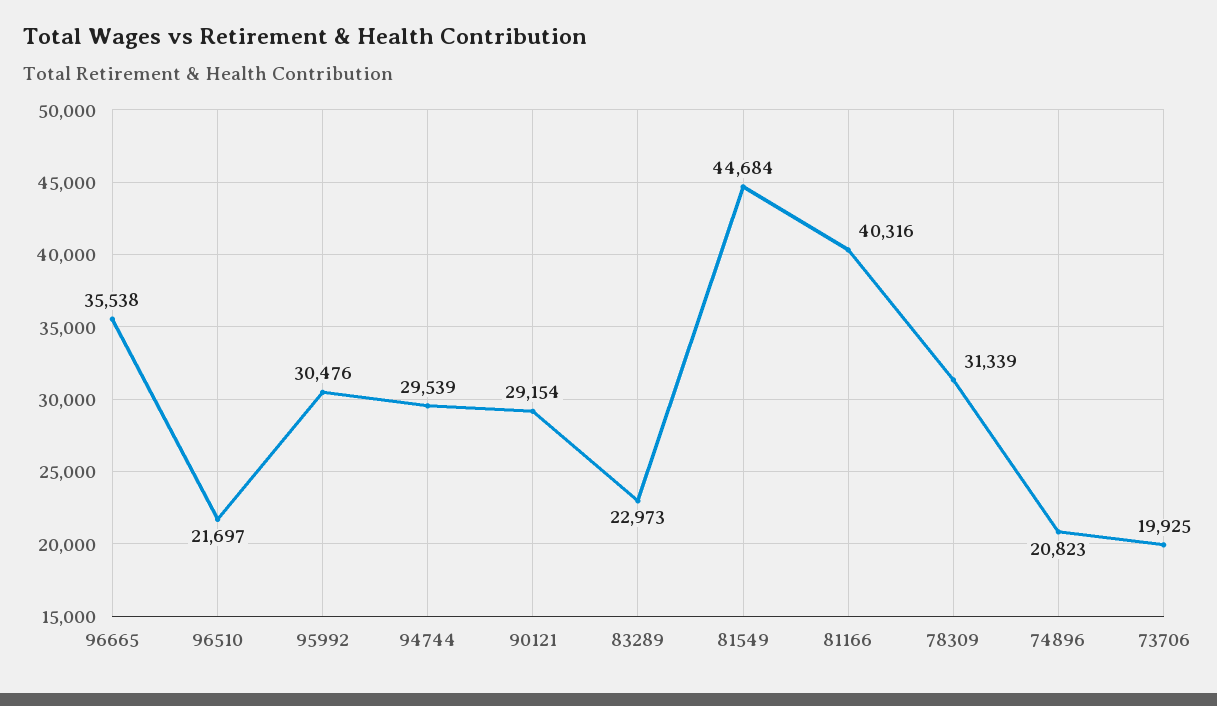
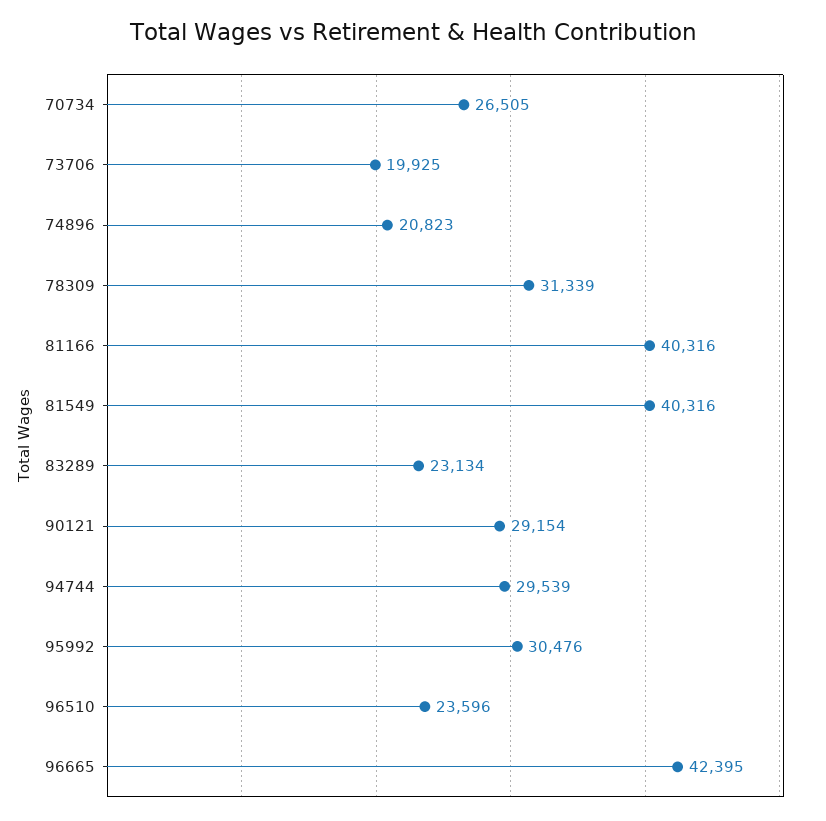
  {
-   "96665": 35538,
+   "96665": 42395,
-   "96510": 21697,
+   "96510": 23596,
    "95992": 30476,
    "94744": 29539,
    "90121": 29154,
-   "83289": 22973,
+   "83289": 23134,
-   "81549": 44684,
+   "81549": 40316,
    "81166": 40316,
    "78309": 31339,
    "74896": 20823,
-   "73706": 19925
+   "73706": 19925,
+   "70734": 26505
  }

